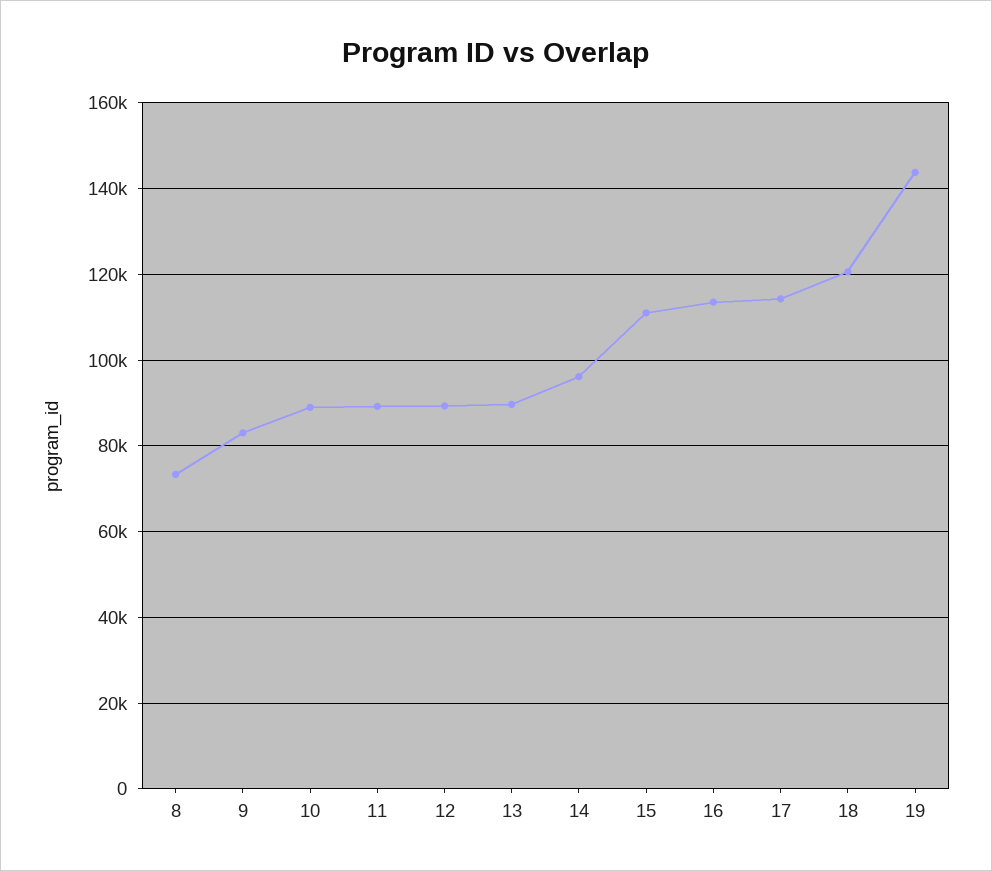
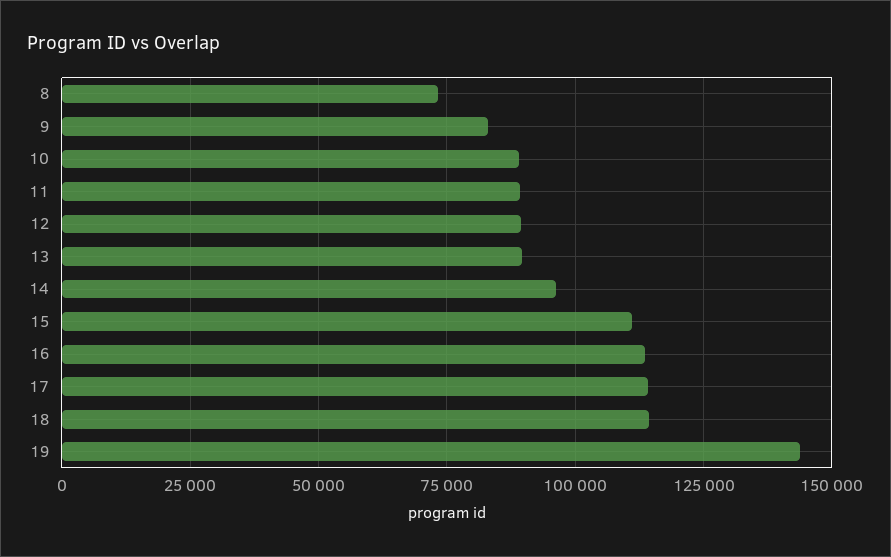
  {
    "8": 74000,
    "9": 84000,
    "10": 90000,
    "11": 90000,
    "12": 90000,
    "13": 90000,
    "14": 96000,
    "15": 112000,
    "16": 114000,
    "17": 114000,
-   "18": 120000,
+   "18": 115000,
    "19": 144000
  }

